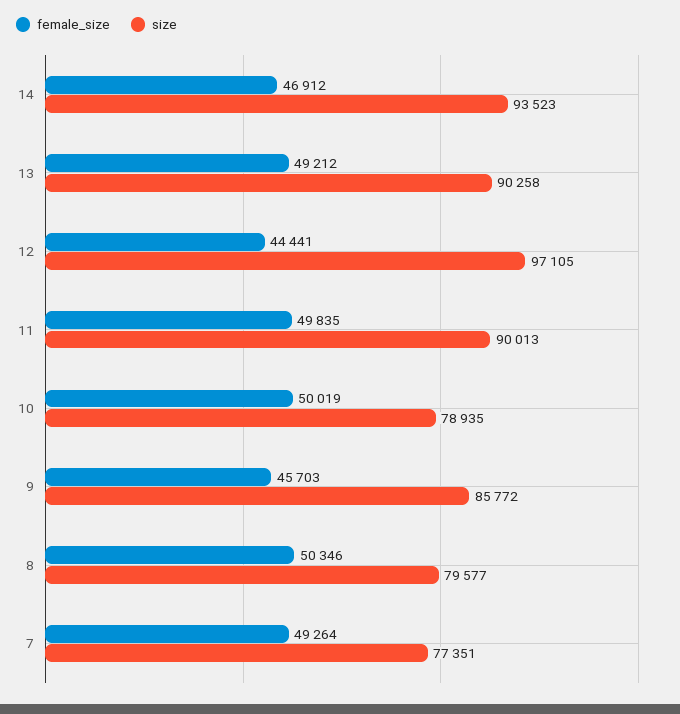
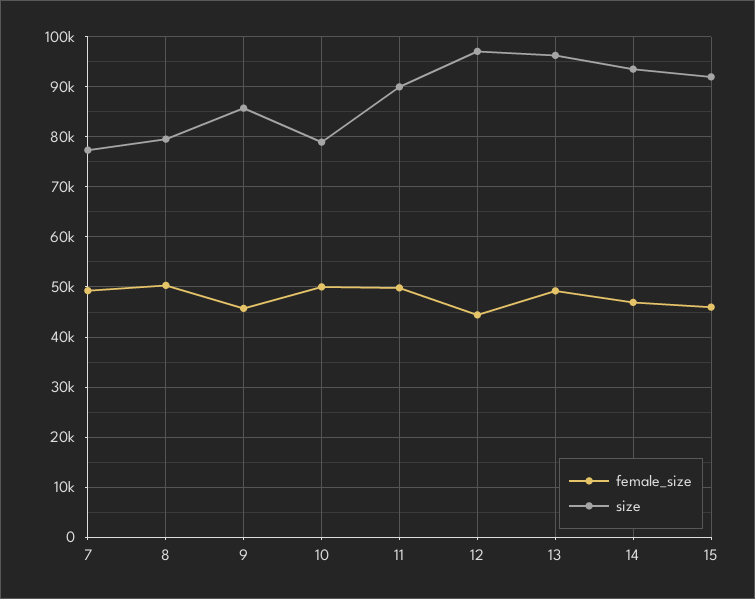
  {
    "female_size": {
      "14": 46912,
      "13": 49212,
      "12": 44441,
      "11": 49835,
      "10": 50019,
      "9": 45703,
      "8": 50346,
-     "7": 49264
+     "7": 49264,
+     "15": 46000
    },
    "size": {
      "14": 93523,
-     "13": 90258,
+     "13": 96000,
      "12": 97105,
      "11": 90013,
      "10": 78935,
      "9": 85772,
      "8": 79577,
-     "7": 77351
+     "7": 77351,
+     "15": 92000
    }
  }

